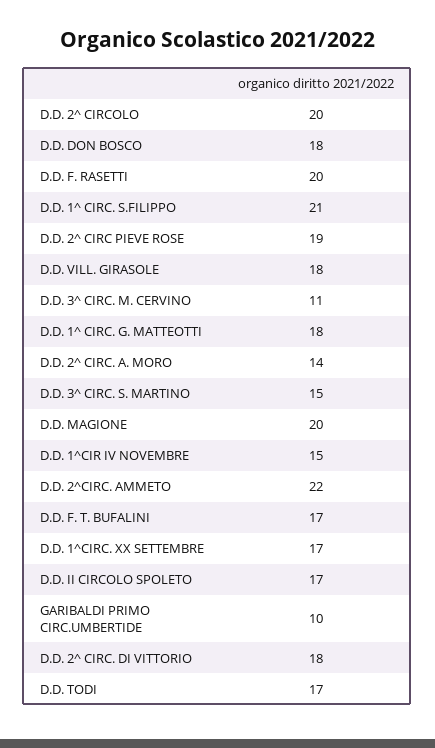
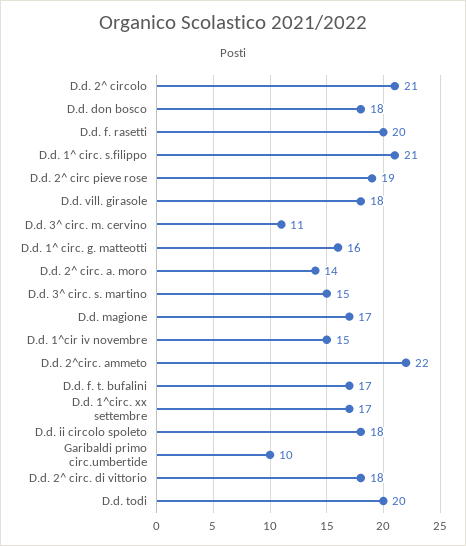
  {
-   "D.D. 2^ CIRCOLO": 20,
+   "D.D. 2^ CIRCOLO": 21,
    "D.D. DON BOSCO": 18,
    "D.D. F. RASETTI": 20,
    "D.D. 1^ CIRC. S.FILIPPO": 21,
    "D.D. 2^ CIRC PIEVE ROSE": 19,
    "D.D. VILL. GIRASOLE": 18,
    "D.D. 3^ CIRC. M. CERVINO": 11,
-   "D.D. 1^ CIRC. G. MATTEOTTI": 18,
+   "D.D. 1^ CIRC. G. MATTEOTTI": 16,
    "D.D. 2^ CIRC. A. MORO": 14,
    "D.D. 3^ CIRC. S. MARTINO": 15,
-   "D.D. MAGIONE": 20,
+   "D.D. MAGIONE": 17,
    "D.D. 1^CIR IV NOVEMBRE": 15,
    "D.D. 2^CIRC. AMMETO": 22,
    "D.D. F. T. BUFALINI": 17,
    "D.D. 1^CIRC. XX SETTEMBRE": 17,
-   "D.D. II CIRCOLO SPOLETO": 17,
+   "D.D. II CIRCOLO SPOLETO": 18,
    "GARIBALDI PRIMO CIRC.UMBERTIDE": 10,
    "D.D. 2^ CIRC. DI VITTORIO": 18,
-   "D.D. TODI": 17
+   "D.D. TODI": 20
  }

